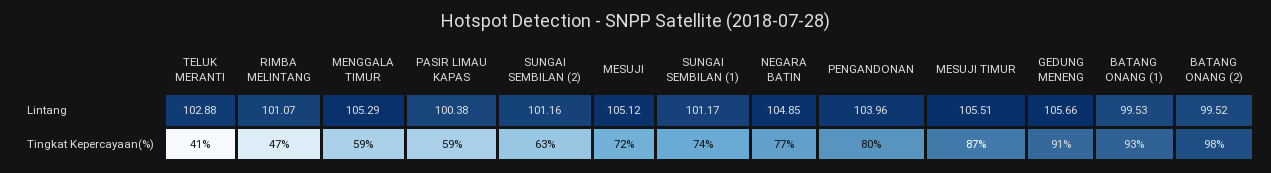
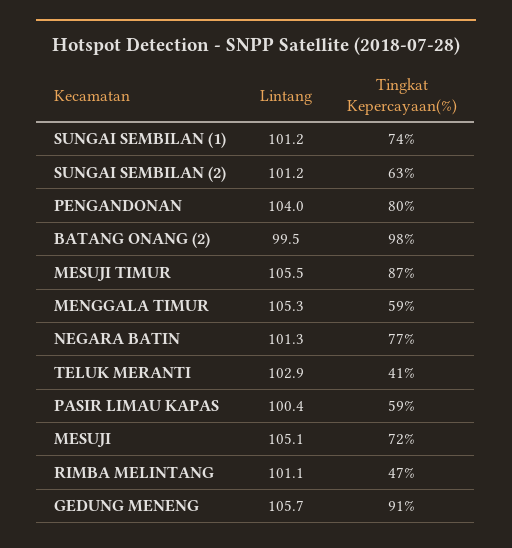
  {
    "TELUK MERANTI": {
      "Lintang": 102.88,
      "Tingkat Kepercayaan(%)": 41
    },
    "RIMBA MELINTANG": {
      "Lintang": 101.07,
      "Tingkat Kepercayaan(%)": 47
    },
    "MENGGALA TIMUR": {
      "Lintang": 105.29,
      "Tingkat Kepercayaan(%)": 59
    },
    "PASIR LIMAU KAPAS": {
      "Lintang": 100.38,
      "Tingkat Kepercayaan(%)": 59
    },
    "SUNGAI SEMBILAN (2)": {
      "Lintang": 101.16,
      "Tingkat Kepercayaan(%)": 63
    },
    "MESUJI": {
      "Lintang": 105.12,
      "Tingkat Kepercayaan(%)": 72
    },
    "SUNGAI SEMBILAN (1)": {
      "Lintang": 101.17,
      "Tingkat Kepercayaan(%)": 74
    },
    "NEGARA BATIN": {
-     "Lintang": 104.85,
+     "Lintang": 101.3,
      "Tingkat Kepercayaan(%)": 77
    },
    "PENGANDONAN": {
      "Lintang": 103.96,
      "Tingkat Kepercayaan(%)": 80
    },
    "MESUJI TIMUR": {
      "Lintang": 105.51,
      "Tingkat Kepercayaan(%)": 87
    },
    "GEDUNG MENENG": {
      "Lintang": 105.66,
      "Tingkat Kepercayaan(%)": 91
    },
-   "BATANG ONANG (1)": {
-     "Lintang": 99.53,
-     "Tingkat Kepercayaan(%)": 93
-   },
    "BATANG ONANG (2)": {
      "Lintang": 99.52,
      "Tingkat Kepercayaan(%)": 98
    }
  }

